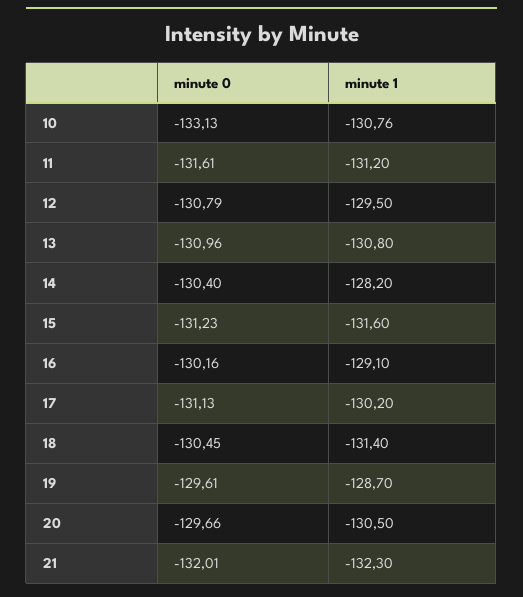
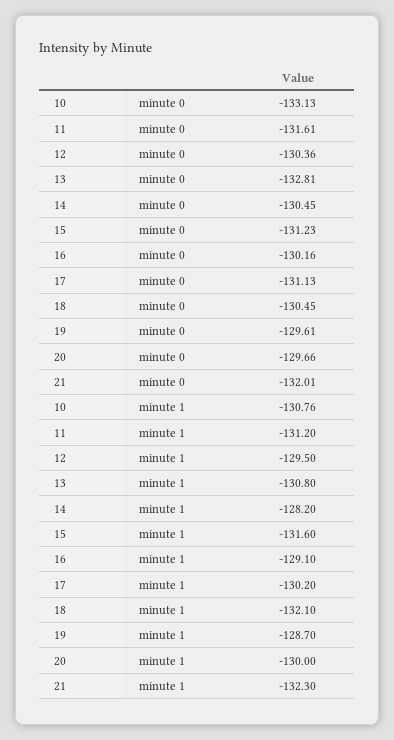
  {
    "minute 0": {
      "10": -133.13,
      "11": -131.61,
-     "12": -130.79,
+     "12": -130.36,
-     "13": -130.96,
+     "13": -132.81,
-     "14": -130.4,
+     "14": -130.45,
      "15": -131.23,
      "16": -130.16,
      "17": -131.13,
      "18": -130.45,
      "19": -129.61,
      "20": -129.66,
      "21": -132.01
    },
    "minute 1": {
      "10": -130.76,
      "11": -131.2,
      "12": -129.5,
      "13": -130.8,
      "14": -128.2,
      "15": -131.6,
      "16": -129.1,
      "17": -130.2,
-     "18": -131.4,
+     "18": -132.1,
      "19": -128.7,
-     "20": -130.5,
+     "20": -130,
      "21": -132.3
    }
  }

